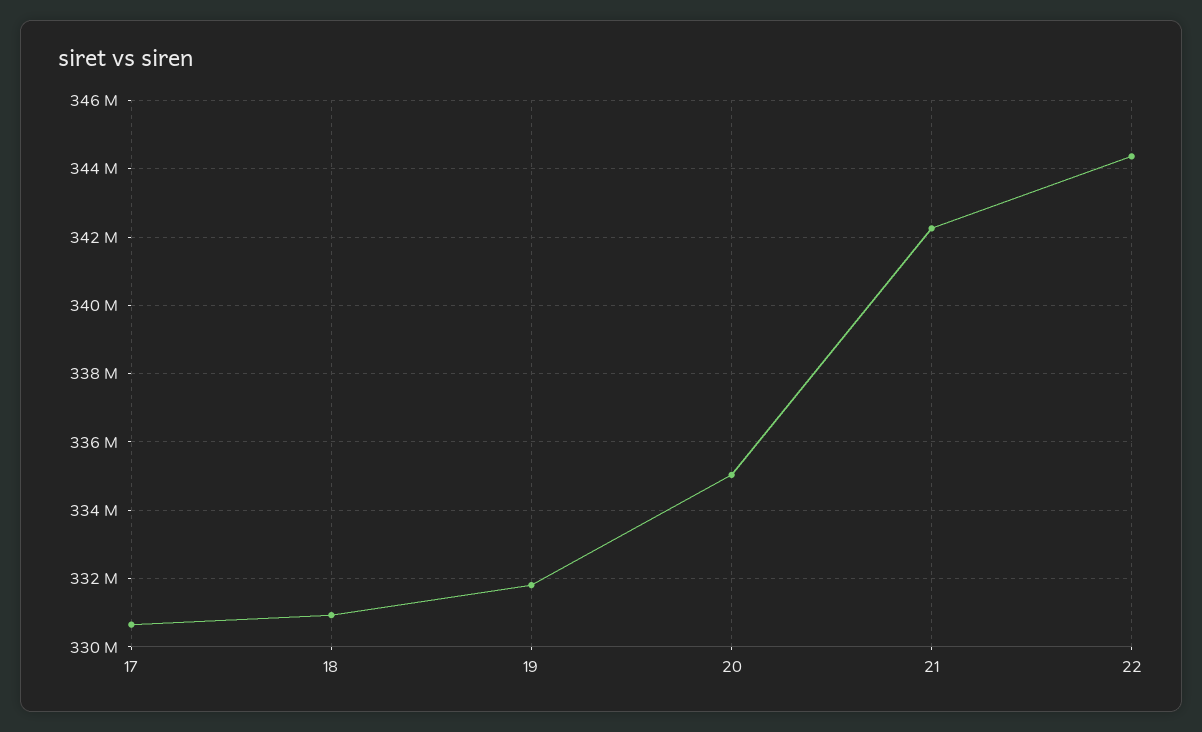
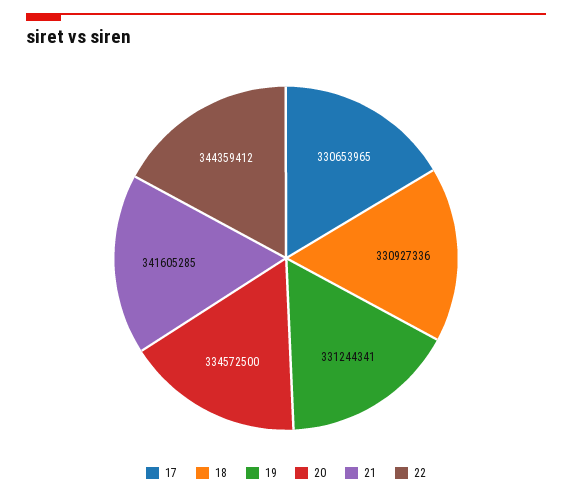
  {
    "17": 330653965,
    "18": 330927336,
-   "19": 331800000,
+   "19": 331244341,
-   "20": 335000000,
+   "20": 334572500,
-   "21": 342200000,
+   "21": 341605285,
    "22": 344359412
  }

